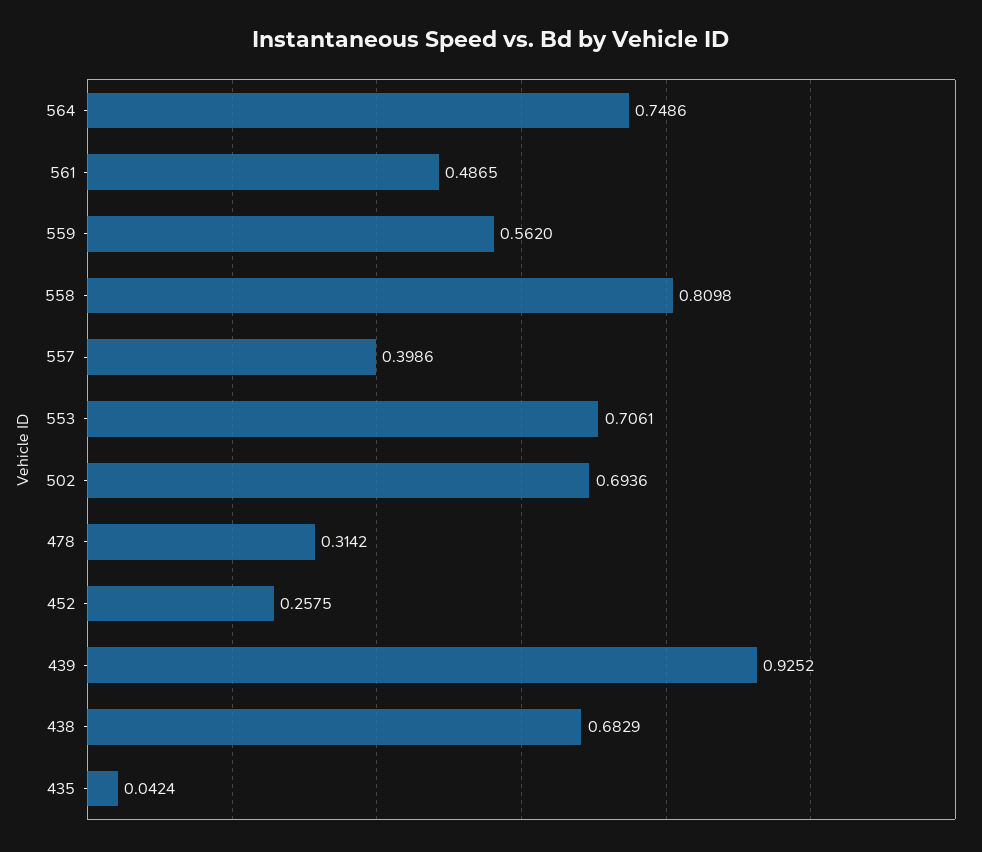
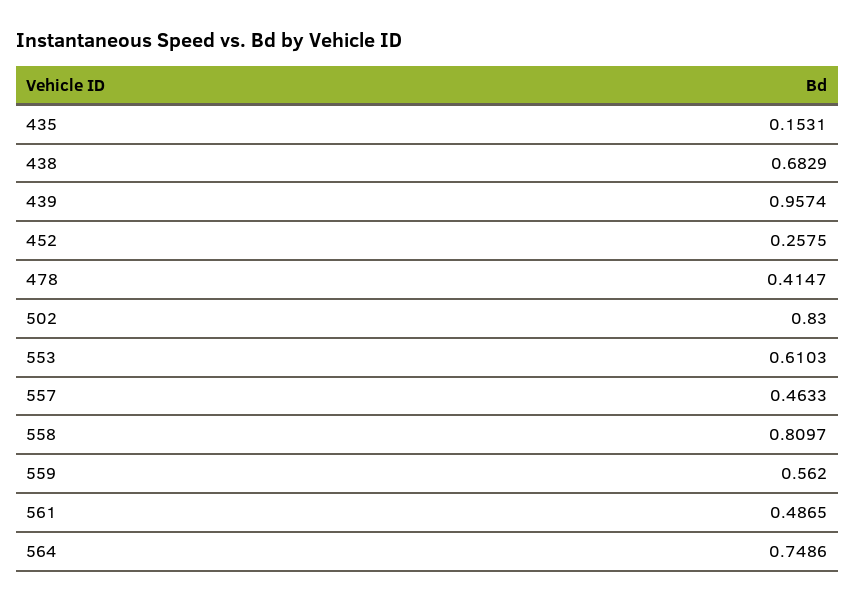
  {
    "564": 0.7486,
    "561": 0.4865,
    "559": 0.562,
-   "558": 0.8098,
+   "558": 0.8097,
-   "557": 0.3986,
+   "557": 0.4633,
-   "553": 0.7061,
+   "553": 0.6103,
-   "502": 0.6936,
+   "502": 0.83,
-   "478": 0.3142,
+   "478": 0.4147,
    "452": 0.2575,
-   "439": 0.9252,
+   "439": 0.9574,
    "438": 0.6829,
-   "435": 0.0424
+   "435": 0.1531
  }

